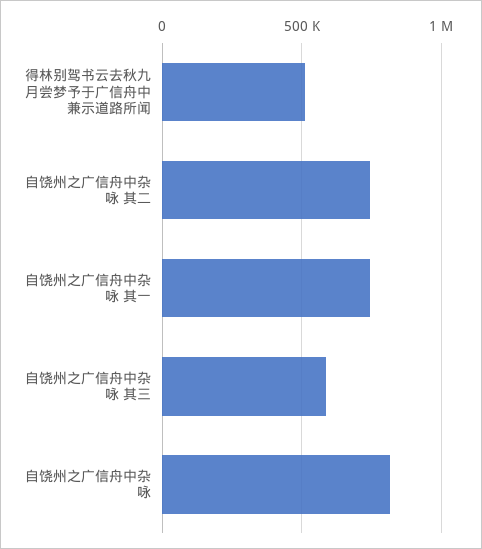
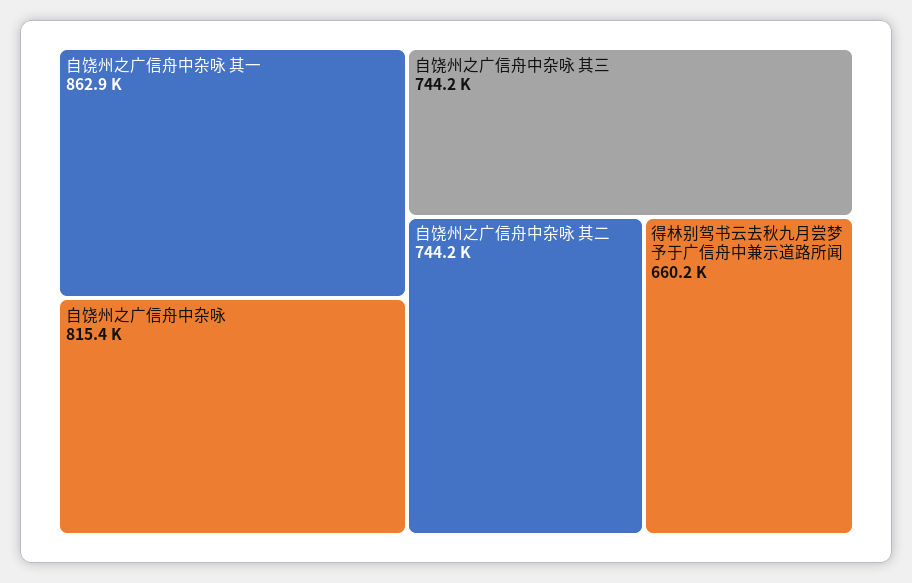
  {
-   "得林别驾书云去秋九月尝梦予于广信舟中兼示道路所闻": 500000,
+   "得林别驾书云去秋九月尝梦予于广信舟中兼示道路所闻": 660200,
    "自饶州之广信舟中杂咏 其二": 744200,
-   "自饶州之广信舟中杂咏 其一": 750000,
+   "自饶州之广信舟中杂咏 其一": 862900,
-   "自饶州之广信舟中杂咏 其三": 600000,
+   "自饶州之广信舟中杂咏 其三": 744200,
    "自饶州之广信舟中杂咏": 815400
  }

